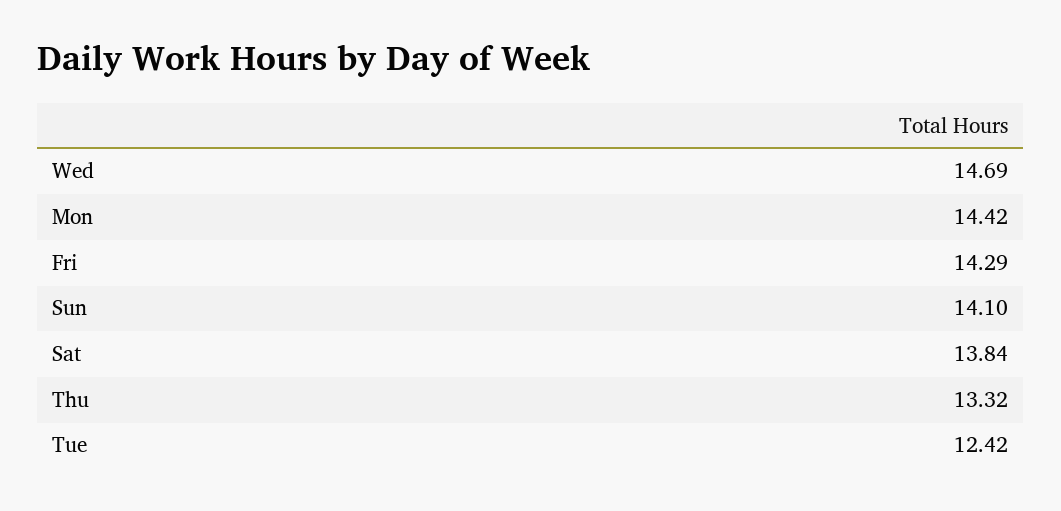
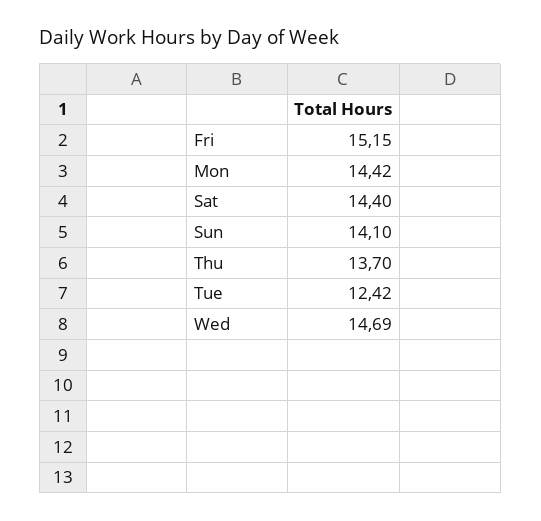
  {
    "Wed": 14.69,
    "Mon": 14.42,
-   "Fri": 14.29,
+   "Fri": 15.15,
    "Sun": 14.1,
-   "Sat": 13.84,
+   "Sat": 14.4,
-   "Thu": 13.32,
+   "Thu": 13.7,
    "Tue": 12.42
  }

